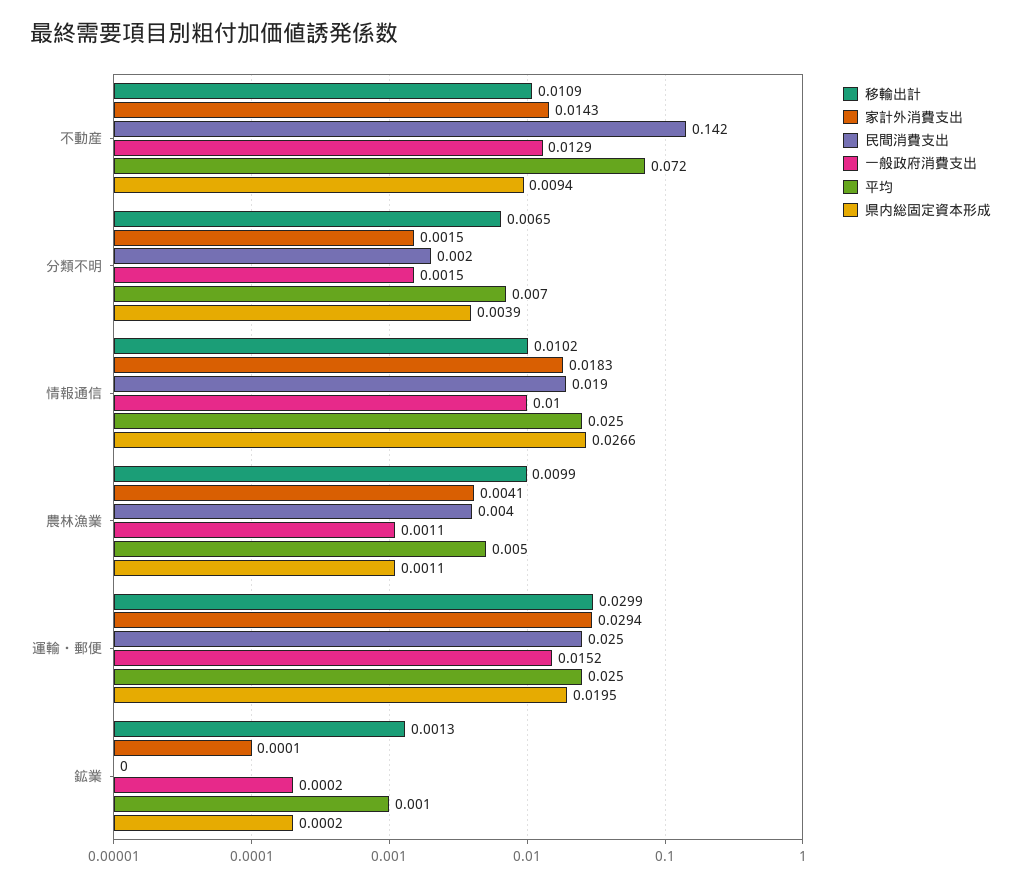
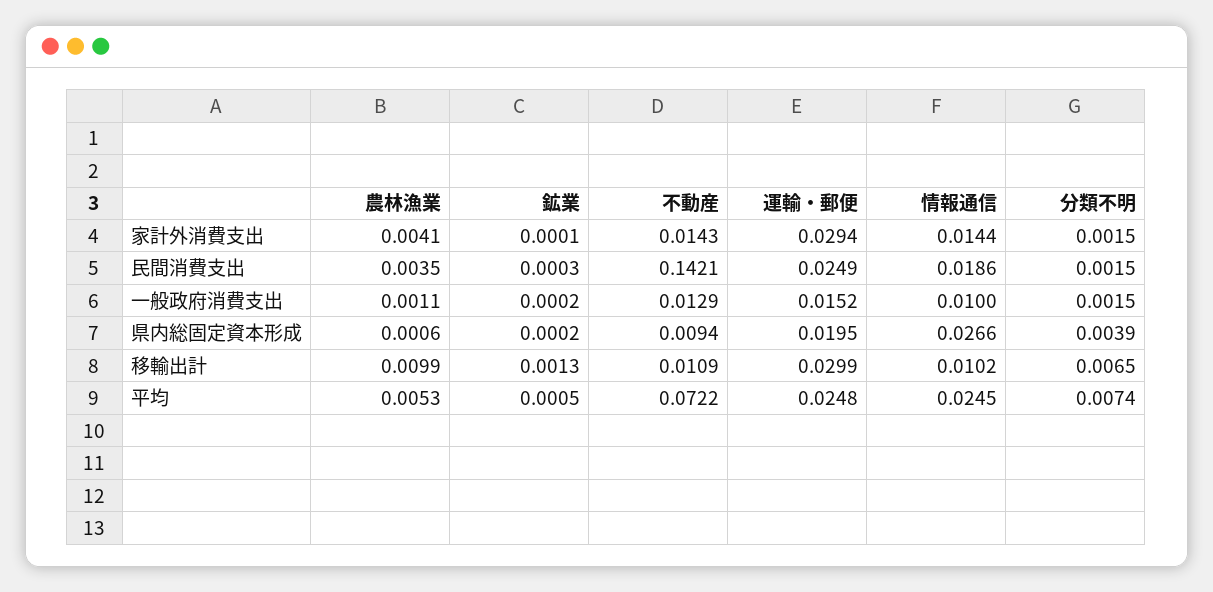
  {
    "移輸出計": {
      "不動産": 0.0109,
      "分類不明": 0.0065,
      "情報通信": 0.0102,
      "農林漁業": 0.0099,
      "運輸・郵便": 0.0299,
      "鉱業": 0.0013
    },
    "家計外消費支出": {
      "不動産": 0.0143,
      "分類不明": 0.0015,
-     "情報通信": 0.0183,
+     "情報通信": 0.0144,
      "農林漁業": 0.0041,
      "運輸・郵便": 0.0294,
      "鉱業": 0.0001
    },
    "民間消費支出": {
      "不動産": 0.1421,
      "分類不明": 0.0015,
      "情報通信": 0.0186,
      "農林漁業": 0.0035,
      "運輸・郵便": 0.0249,
      "鉱業": 0.0003
    },
    "一般政府消費支出": {
      "不動産": 0.0129,
      "分類不明": 0.0015,
      "情報通信": 0.01,
      "農林漁業": 0.0011,
      "運輸・郵便": 0.0152,
      "鉱業": 0.0002
    },
    "平均": {
      "不動産": 0.0722,
      "分類不明": 0.0074,
      "情報通信": 0.0245,
      "農林漁業": 0.0053,
      "運輸・郵便": 0.0248,
      "鉱業": 0.0005
    },
    "県内総固定資本形成": {
      "不動産": 0.0094,
      "分類不明": 0.0039,
      "情報通信": 0.0266,
-     "農林漁業": 0.0011,
+     "農林漁業": 0.0006,
      "運輸・郵便": 0.0195,
      "鉱業": 0.0002
    }
  }

